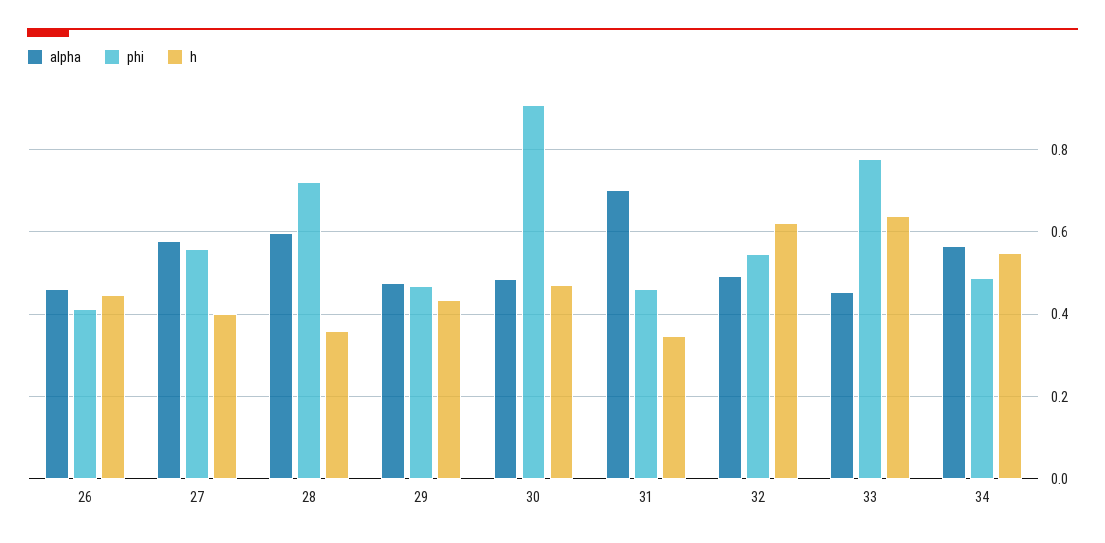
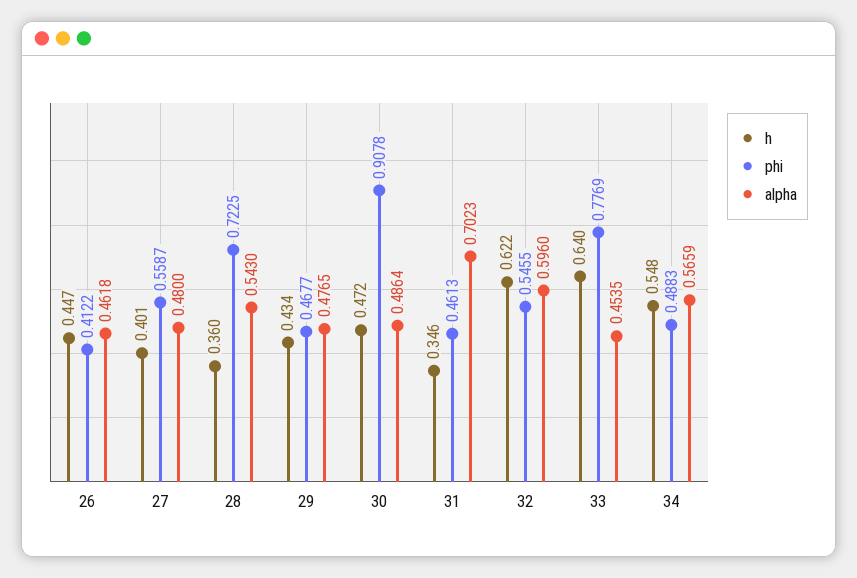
  {
    "alpha": {
      "26": 0.4618,
-     "27": 0.58,
+     "27": 0.48,
-     "28": 0.6,
+     "28": 0.543,
      "29": 0.4765,
      "30": 0.4864,
      "31": 0.7023,
-     "32": 0.5,
+     "32": 0.596,
      "33": 0.4535,
      "34": 0.5659
    },
    "phi": {
      "26": 0.4122,
      "27": 0.5587,
      "28": 0.7225,
      "29": 0.4677,
      "30": 0.9078,
      "31": 0.4613,
      "32": 0.5455,
      "33": 0.7769,
      "34": 0.4883
    },
    "h": {
      "26": 0.447,
      "27": 0.401,
      "28": 0.36,
      "29": 0.434,
      "30": 0.472,
      "31": 0.346,
      "32": 0.622,
      "33": 0.64,
      "34": 0.548
    }
  }

